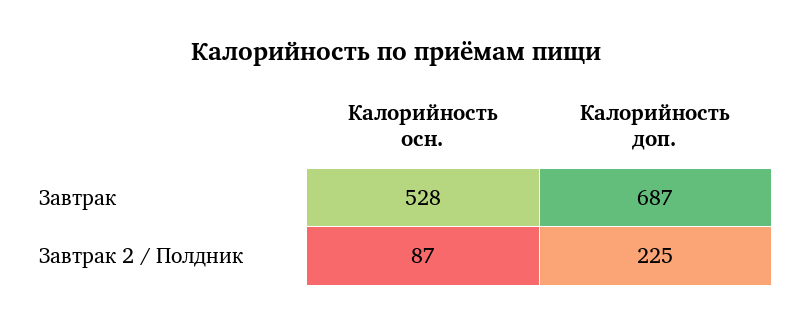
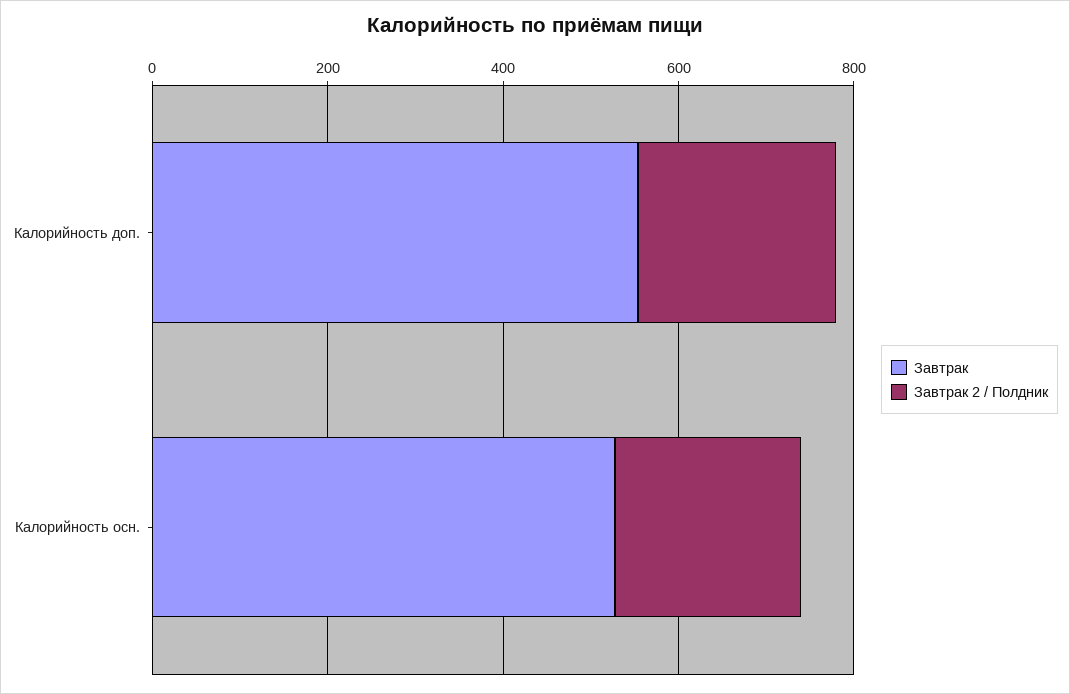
  {
    "Завтрак": {
      "Калорийность осн.": 528,
-     "Калорийность доп.": 687
+     "Калорийность доп.": 550
    },
    "Завтрак 2 / Полдник": {
-     "Калорийность осн.": 87,
+     "Калорийность осн.": 200,
      "Калорийность доп.": 225
    }
  }

